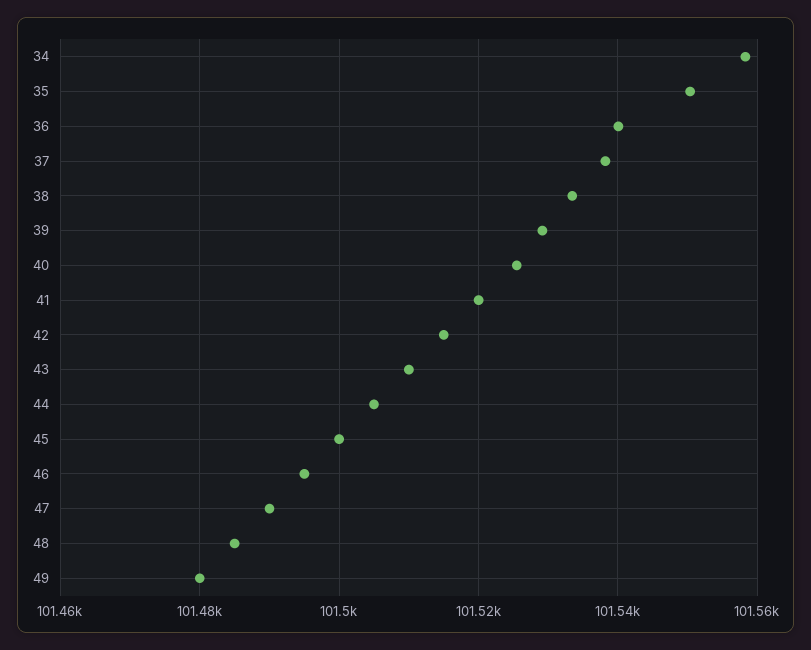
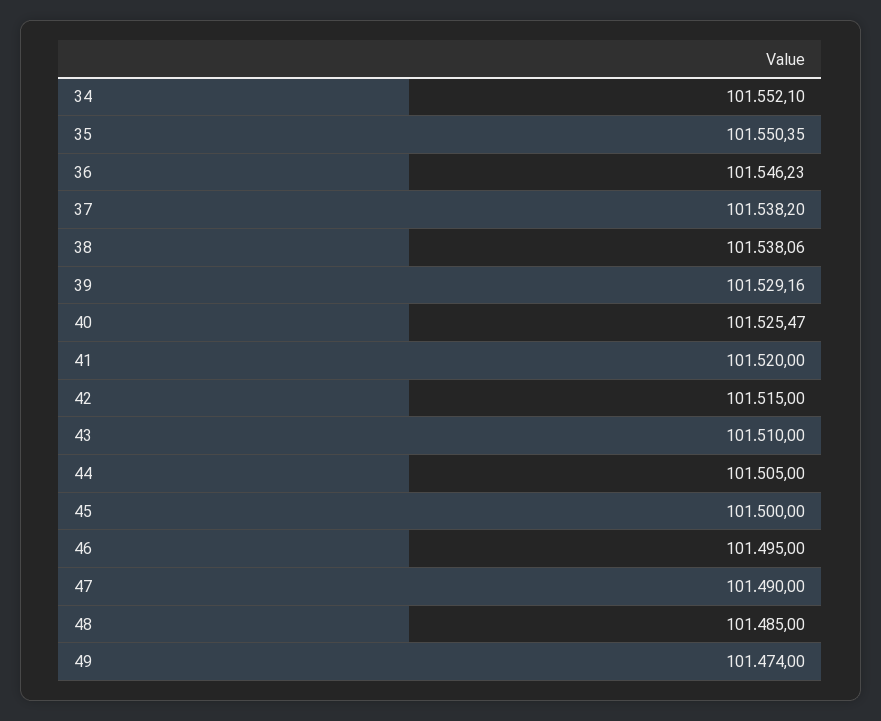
  {
-   "34": 101558,
+   "34": 101552.1,
    "35": 101550.35,
-   "36": 101540,
+   "36": 101546.23,
    "37": 101538.2,
-   "38": 101534,
+   "38": 101538.06,
    "39": 101529.16,
    "40": 101525.47,
    "41": 101520,
    "42": 101515,
    "43": 101510,
    "44": 101505,
    "45": 101500,
    "46": 101495,
    "47": 101490,
    "48": 101485,
-   "49": 101480
+   "49": 101474
  }

